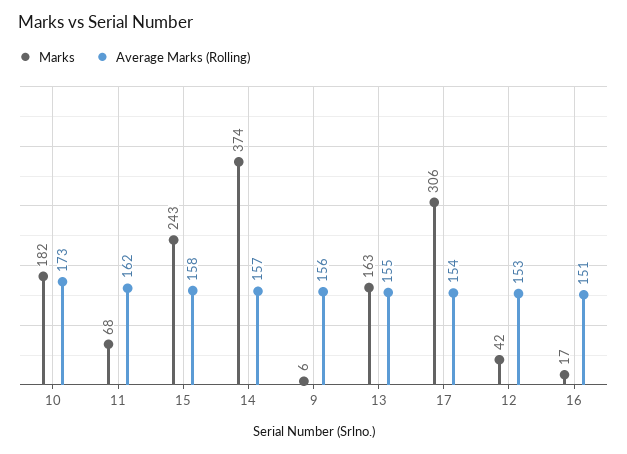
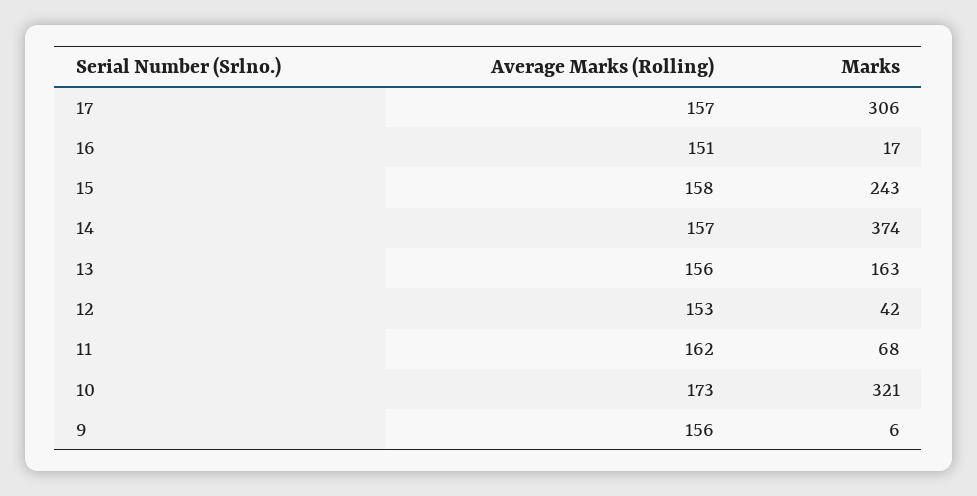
  {
    "Marks": {
-     "10": 182,
+     "10": 321,
      "11": 68,
      "15": 243,
      "14": 374,
      "9": 6,
      "13": 163,
      "17": 306,
      "12": 42,
      "16": 17
    },
    "Average Marks (Rolling)": {
      "10": 173,
      "11": 162,
      "15": 158,
      "14": 157,
      "9": 156,
-     "13": 155,
+     "13": 156,
-     "17": 154,
+     "17": 157,
      "12": 153,
      "16": 151
    }
  }

